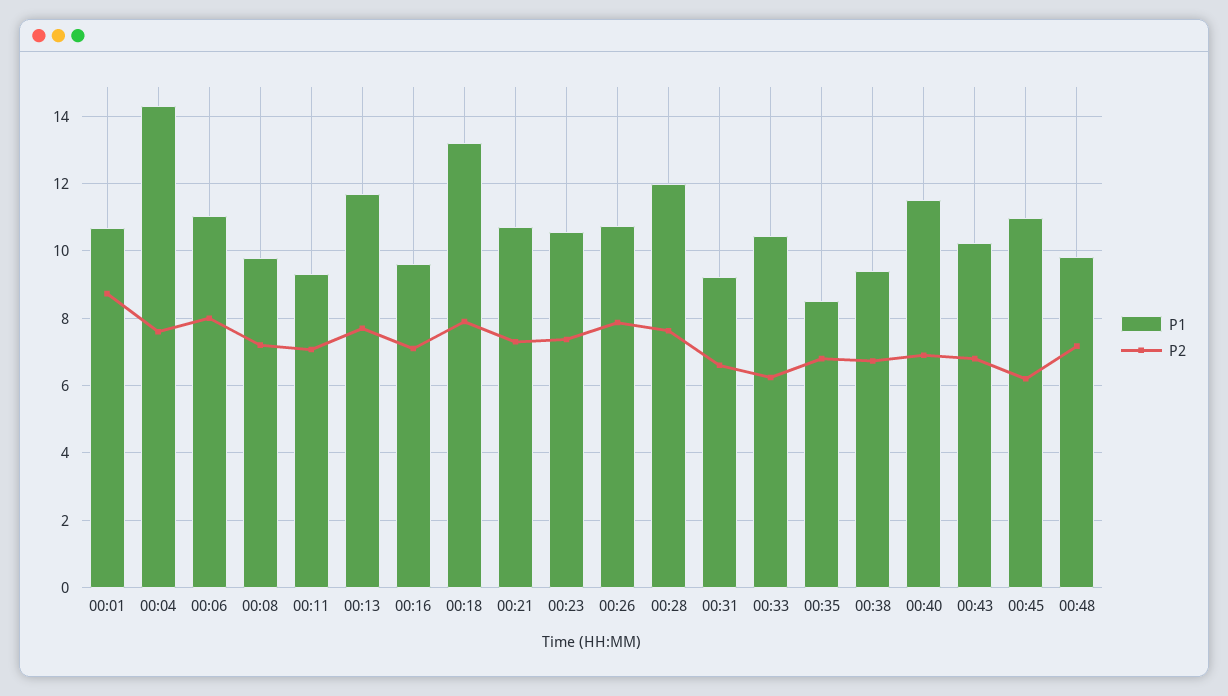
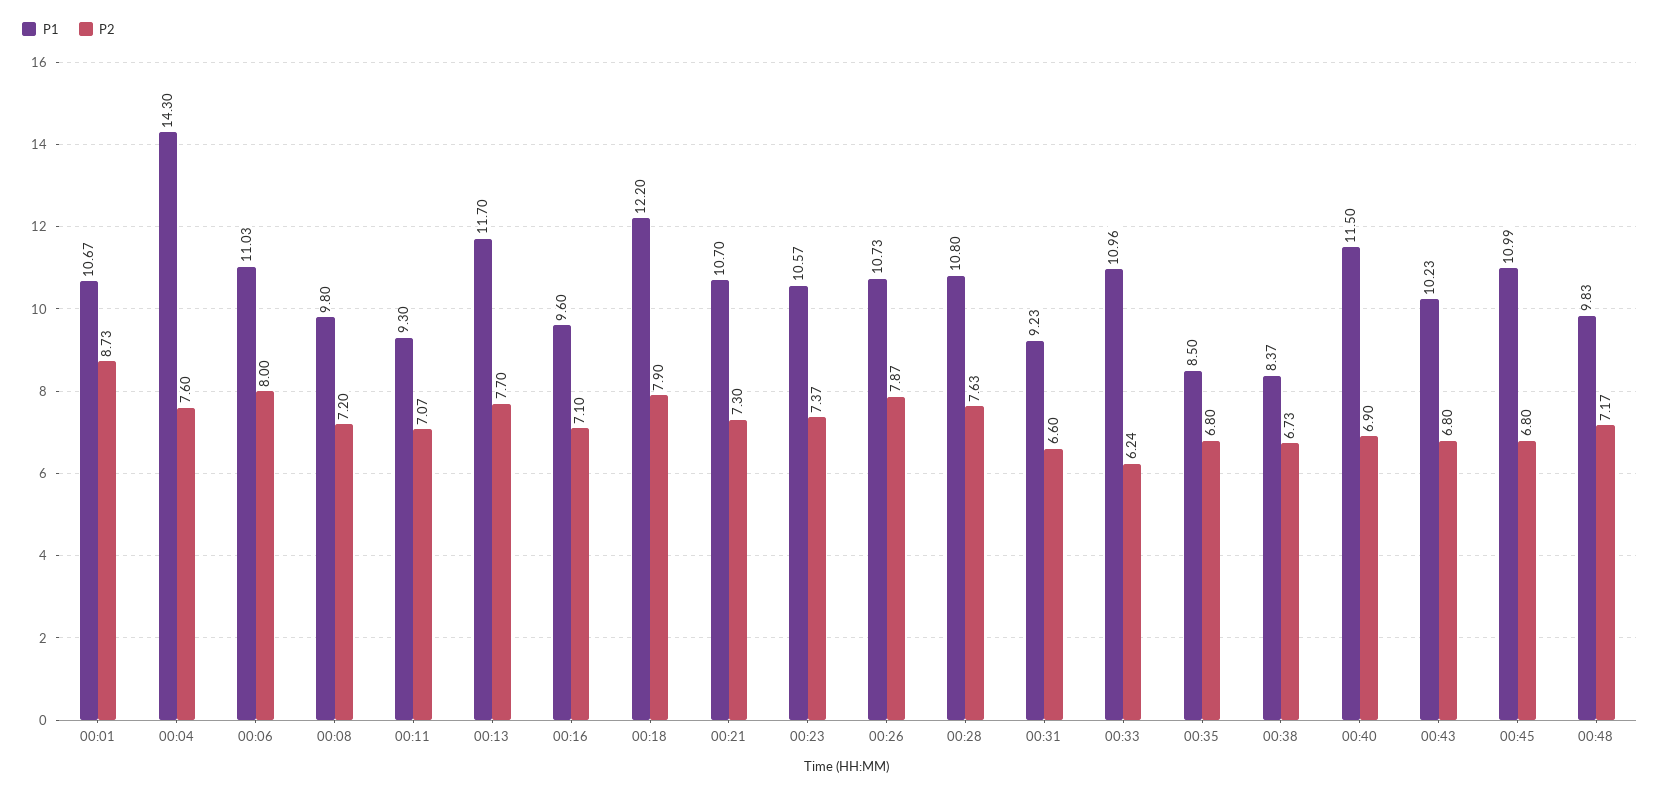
  {
    "P1": {
      "00:01": 10.67,
      "00:04": 14.3,
      "00:06": 11.03,
      "00:08": 9.8,
      "00:11": 9.3,
      "00:13": 11.7,
      "00:16": 9.6,
-     "00:18": 13.2,
+     "00:18": 12.2,
      "00:21": 10.7,
      "00:23": 10.57,
      "00:26": 10.73,
-     "00:28": 12,
+     "00:28": 10.8,
      "00:31": 9.23,
-     "00:33": 10.4,
+     "00:33": 10.96,
      "00:35": 8.5,
-     "00:38": 9.4,
+     "00:38": 8.37,
      "00:40": 11.5,
      "00:43": 10.23,
      "00:45": 10.99,
      "00:48": 9.83
    },
    "P2": {
      "00:01": 8.73,
      "00:04": 7.6,
      "00:06": 8,
      "00:08": 7.2,
      "00:11": 7.07,
      "00:13": 7.7,
      "00:16": 7.1,
      "00:18": 7.9,
      "00:21": 7.3,
      "00:23": 7.37,
      "00:26": 7.87,
      "00:28": 7.63,
      "00:31": 6.6,
      "00:33": 6.24,
      "00:35": 6.8,
      "00:38": 6.73,
      "00:40": 6.9,
      "00:43": 6.8,
-     "00:45": 6.2,
+     "00:45": 6.8,
      "00:48": 7.17
    }
  }

